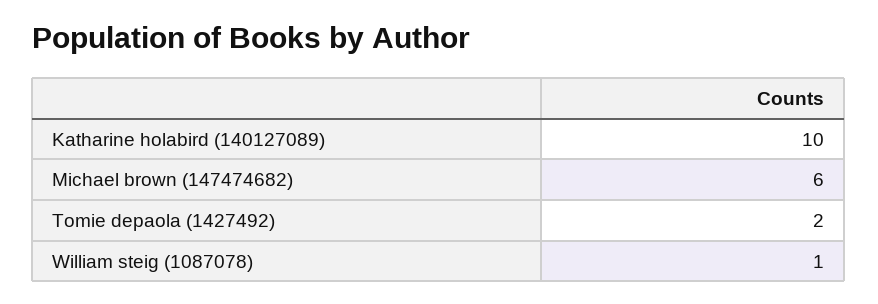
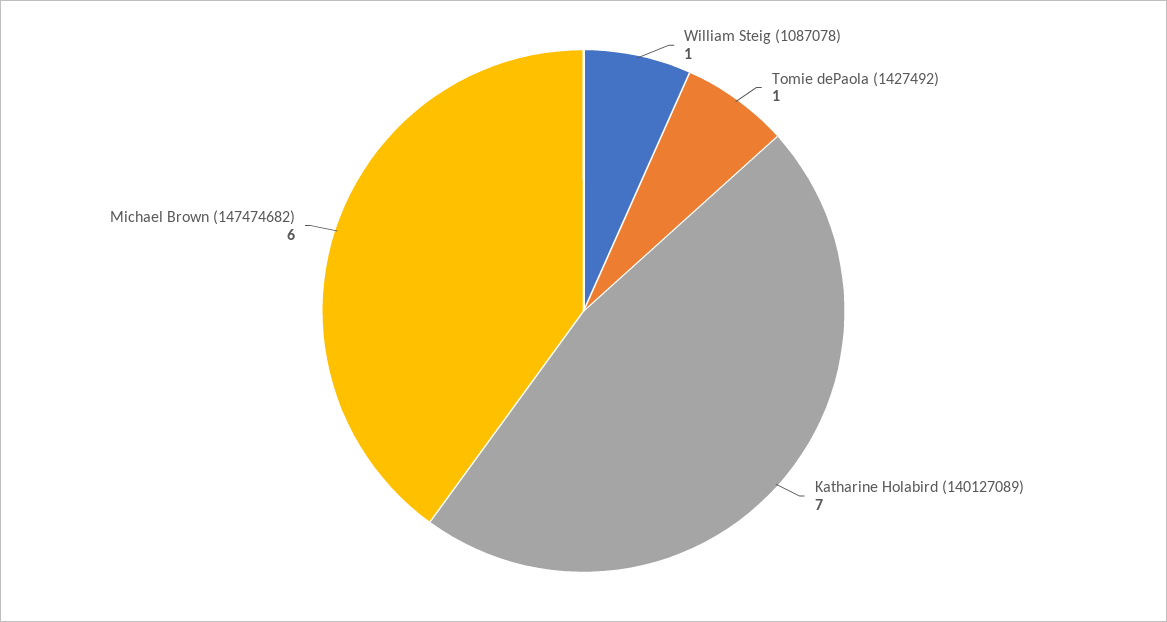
  {
-   "Katharine holabird (140127089)": 10,
+   "Katharine holabird (140127089)": 7,
    "Michael brown (147474682)": 6,
-   "Tomie depaola (1427492)": 2,
+   "Tomie depaola (1427492)": 1,
    "William steig (1087078)": 1
  }

